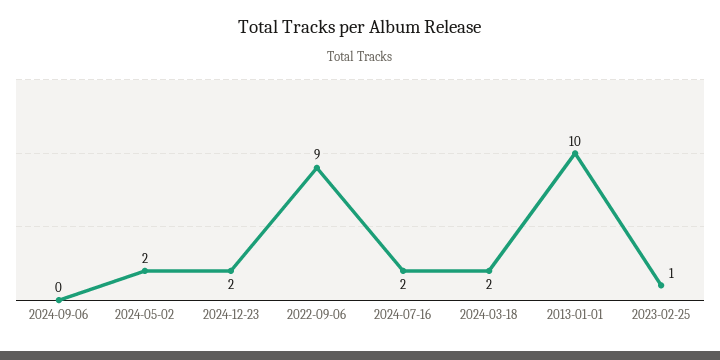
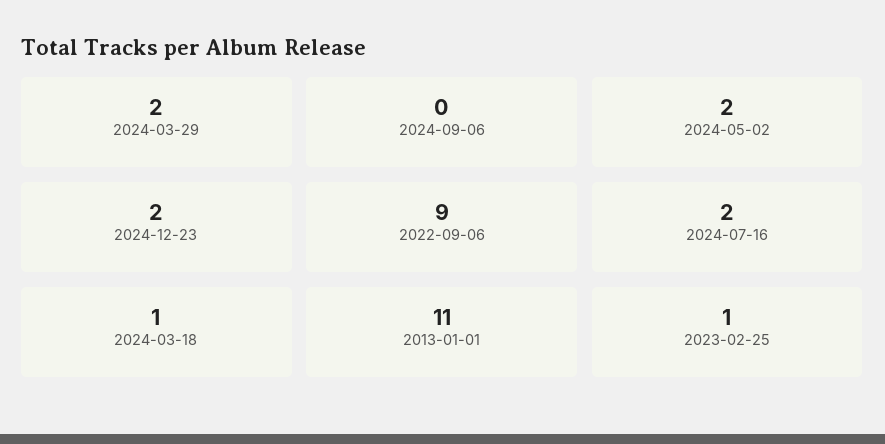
  {
    "2024-09-06": 0,
    "2024-05-02": 2,
    "2024-12-23": 2,
    "2022-09-06": 9,
    "2024-07-16": 2,
-   "2024-03-18": 2,
+   "2024-03-18": 1,
-   "2013-01-01": 10,
+   "2013-01-01": 11,
-   "2023-02-25": 1
+   "2023-02-25": 1,
+   "2024-03-29": 2
  }

